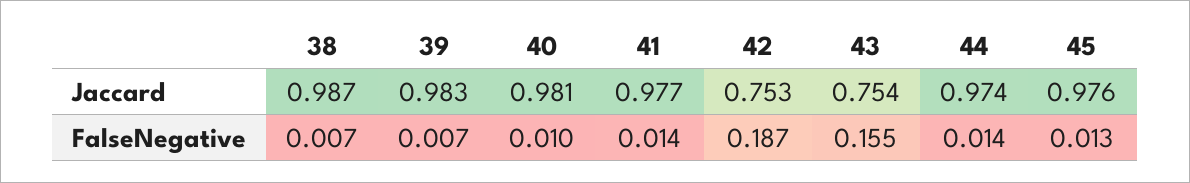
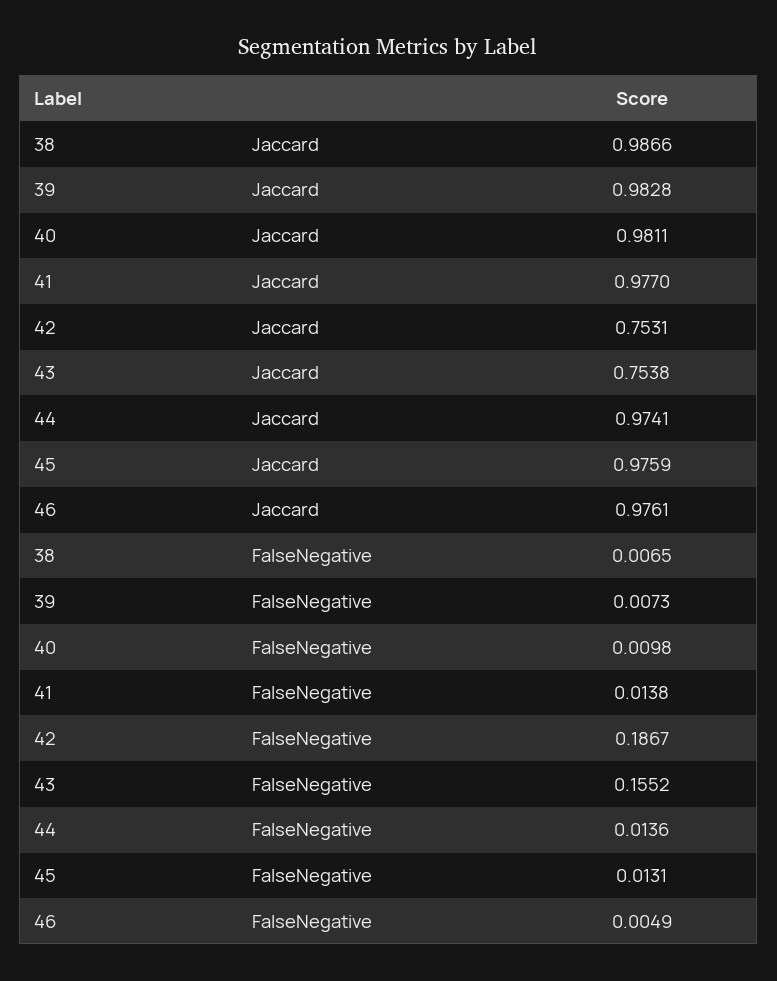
  {
    "38": {
      "Jaccard": 0.9866,
      "FalseNegative": 0.0065
    },
    "39": {
      "Jaccard": 0.9828,
      "FalseNegative": 0.0073
    },
    "40": {
      "Jaccard": 0.9811,
      "FalseNegative": 0.0098
    },
    "41": {
      "Jaccard": 0.977,
      "FalseNegative": 0.0138
    },
    "42": {
      "Jaccard": 0.7531,
      "FalseNegative": 0.1867
    },
    "43": {
      "Jaccard": 0.7538,
      "FalseNegative": 0.1552
    },
    "44": {
      "Jaccard": 0.9741,
      "FalseNegative": 0.0136
    },
    "45": {
      "Jaccard": 0.9759,
      "FalseNegative": 0.0131
-   }
+   },
+   "46": {
+     "Jaccard": 0.9761,
+     "FalseNegative": 0.0049
+   }
  }

